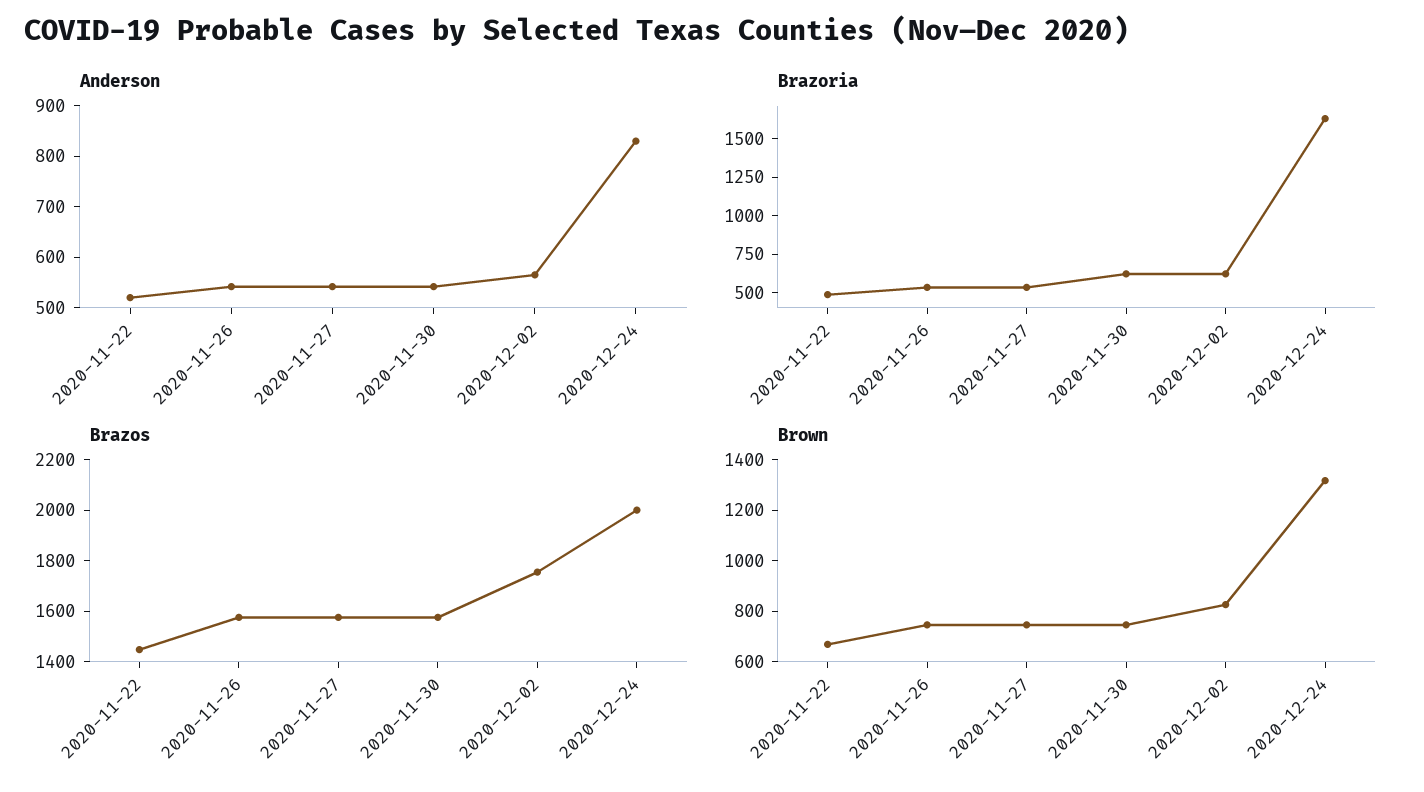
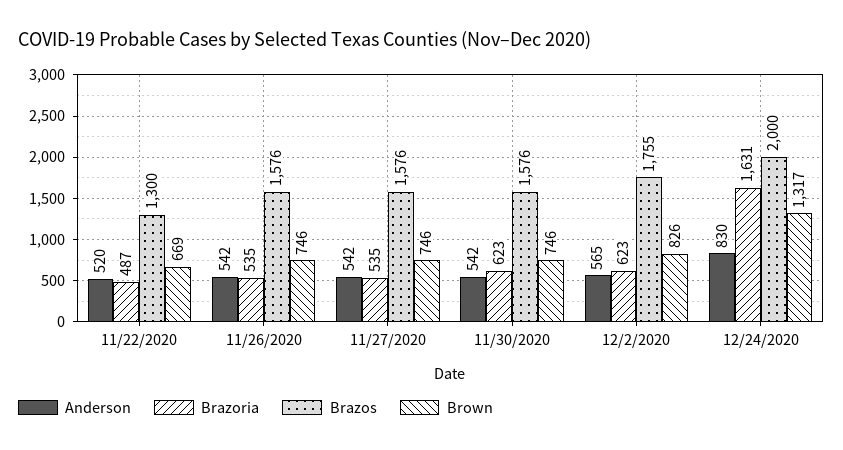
  {
    "Anderson": {
      "2020-11-22": 520,
      "2020-11-26": 542,
      "2020-11-27": 542,
      "2020-11-30": 542,
      "2020-12-02": 565,
      "2020-12-24": 830
    },
    "Brazoria": {
      "2020-11-22": 487,
      "2020-11-26": 535,
      "2020-11-27": 535,
      "2020-11-30": 623,
      "2020-12-02": 623,
      "2020-12-24": 1631
    },
    "Brazos": {
-     "2020-11-22": 1450,
+     "2020-11-22": 1300,
      "2020-11-26": 1576,
      "2020-11-27": 1576,
      "2020-11-30": 1576,
      "2020-12-02": 1755,
      "2020-12-24": 2000
    },
    "Brown": {
      "2020-11-22": 669,
      "2020-11-26": 746,
      "2020-11-27": 746,
      "2020-11-30": 746,
      "2020-12-02": 826,
      "2020-12-24": 1317
    }
  }

